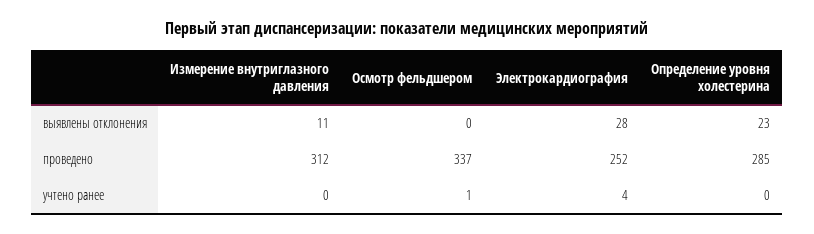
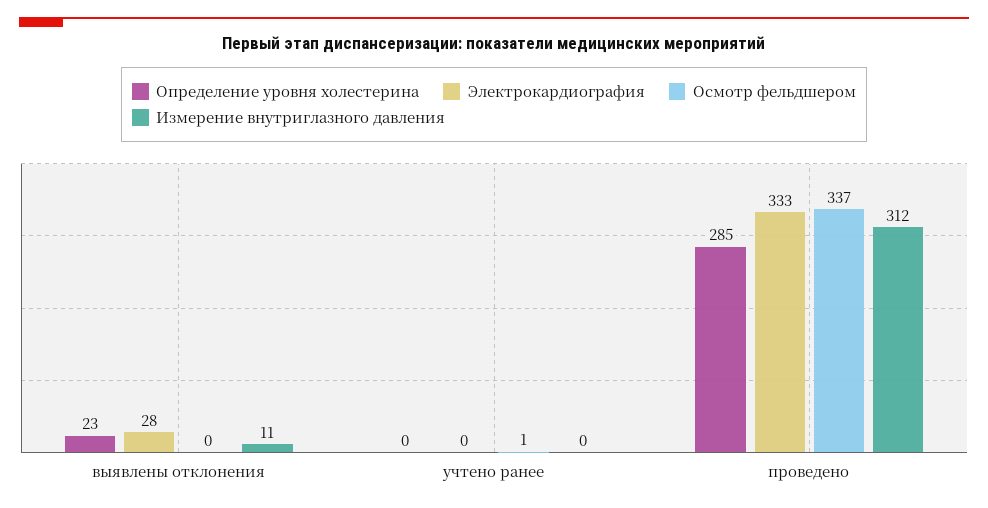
  {
    "Измерение внутриглазного давления": {
      "выявлены отклонения": 11,
      "проведено": 312,
      "учтено ранее": 0
    },
    "Осмотр фельдшером": {
      "выявлены отклонения": 0,
      "проведено": 337,
      "учтено ранее": 1
    },
    "Электрокардиография": {
      "выявлены отклонения": 28,
-     "проведено": 252,
+     "проведено": 333,
-     "учтено ранее": 4
+     "учтено ранее": 0
    },
    "Определение уровня холестерина": {
      "выявлены отклонения": 23,
      "проведено": 285,
      "учтено ранее": 0
    }
  }

